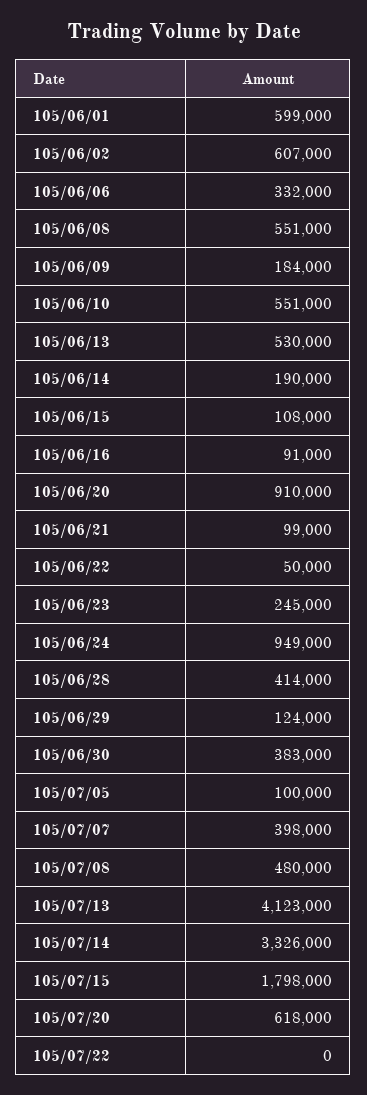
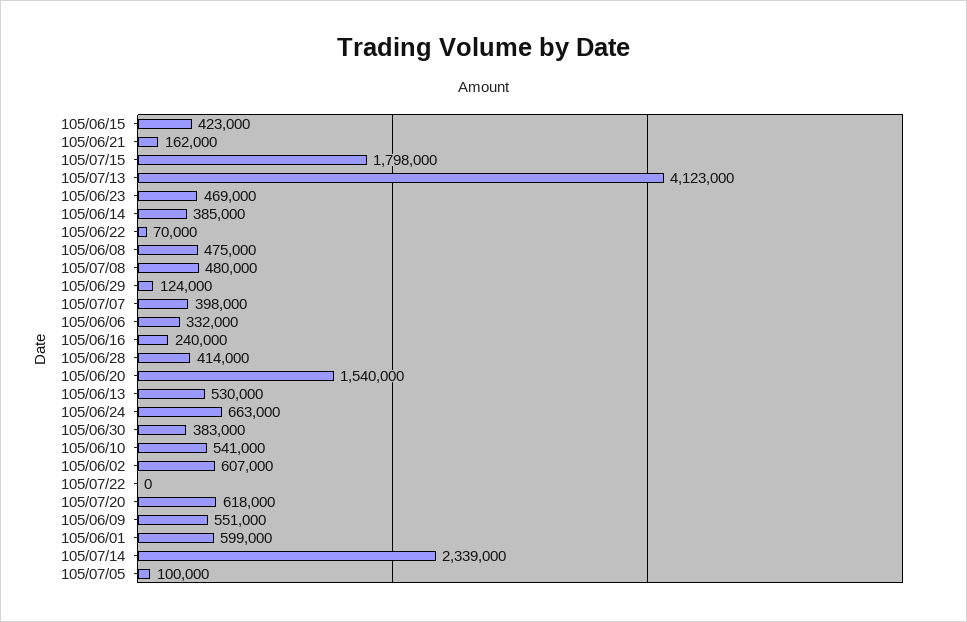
  {
    "105/06/01": 599000,
    "105/06/02": 607000,
    "105/06/06": 332000,
-   "105/06/08": 551000,
+   "105/06/08": 475000,
-   "105/06/09": 184000,
+   "105/06/09": 551000,
-   "105/06/10": 551000,
+   "105/06/10": 541000,
    "105/06/13": 530000,
-   "105/06/14": 190000,
+   "105/06/14": 385000,
-   "105/06/15": 108000,
+   "105/06/15": 423000,
-   "105/06/16": 91000,
+   "105/06/16": 240000,
-   "105/06/20": 910000,
+   "105/06/20": 1540000,
-   "105/06/21": 99000,
+   "105/06/21": 162000,
-   "105/06/22": 50000,
+   "105/06/22": 70000,
-   "105/06/23": 245000,
+   "105/06/23": 469000,
-   "105/06/24": 949000,
+   "105/06/24": 663000,
    "105/06/28": 414000,
    "105/06/29": 124000,
    "105/06/30": 383000,
    "105/07/05": 100000,
    "105/07/07": 398000,
    "105/07/08": 480000,
    "105/07/13": 4123000,
-   "105/07/14": 3326000,
+   "105/07/14": 2339000,
    "105/07/15": 1798000,
    "105/07/20": 618000,
    "105/07/22": 0
  }

